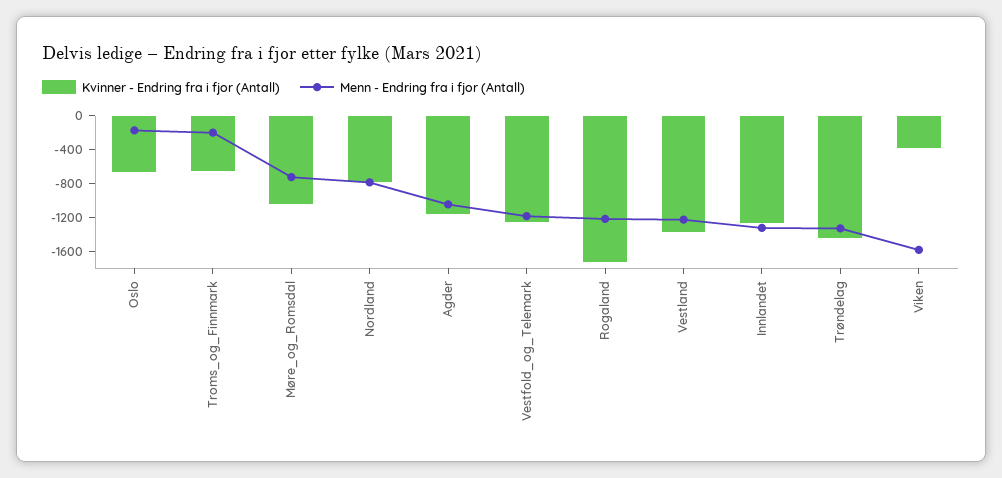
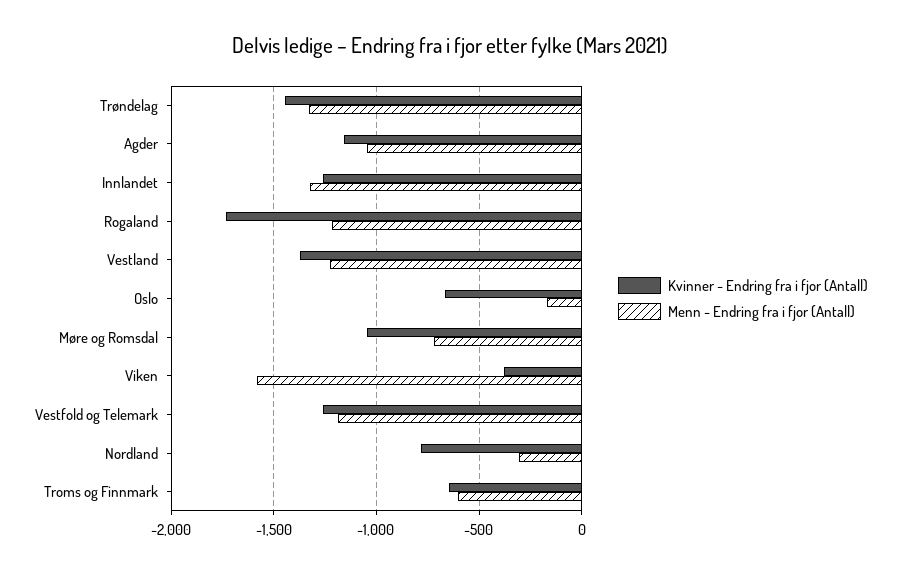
  {
    "Kvinner - Endring fra i fjor (Antall)": {
      "Oslo": -650,
      "Troms_og_Finnmark": -650,
      "Møre_og_Romsdal": -1050,
      "Nordland": -800,
      "Agder": -1150,
      "Vestfold_og_Telemark": -1250,
      "Rogaland": -1750,
      "Vestland": -1350,
      "Innlandet": -1250,
      "Trøndelag": -1450,
      "Viken": -400
    },
    "Menn - Endring fra i fjor (Antall)": {
      "Oslo": -150,
-     "Troms_og_Finnmark": -200,
+     "Troms_og_Finnmark": -600,
      "Møre_og_Romsdal": -700,
-     "Nordland": -800,
+     "Nordland": -300,
      "Agder": -1050,
      "Vestfold_og_Telemark": -1200,
      "Rogaland": -1200,
      "Vestland": -1250,
      "Innlandet": -1300,
      "Trøndelag": -1350,
      "Viken": -1600
    }
  }

